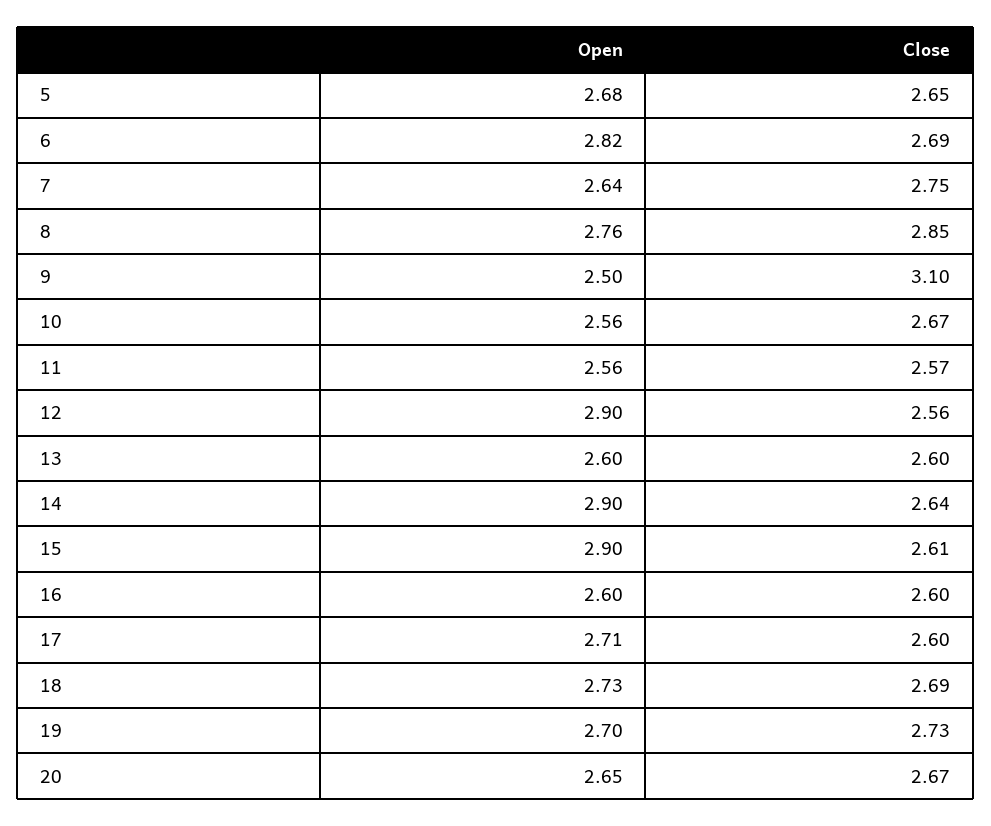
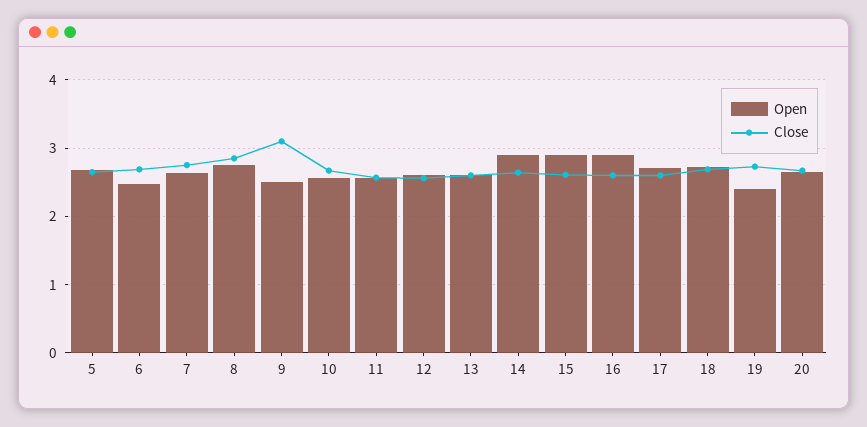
  {
    "Open": {
      "5": 2.68,
-     "6": 2.82,
+     "6": 2.5,
      "7": 2.64,
      "8": 2.76,
      "9": 2.5,
      "10": 2.56,
      "11": 2.56,
-     "12": 2.9,
+     "12": 2.6,
      "13": 2.6,
      "14": 2.9,
      "15": 2.9,
-     "16": 2.6,
+     "16": 2.9,
      "17": 2.71,
      "18": 2.73,
-     "19": 2.7,
+     "19": 2.4,
      "20": 2.65
    },
    "Close": {
      "5": 2.65,
      "6": 2.69,
      "7": 2.75,
      "8": 2.85,
      "9": 3.1,
      "10": 2.67,
      "11": 2.57,
      "12": 2.56,
      "13": 2.6,
      "14": 2.64,
      "15": 2.61,
      "16": 2.6,
      "17": 2.6,
      "18": 2.69,
      "19": 2.73,
      "20": 2.67
    }
  }

